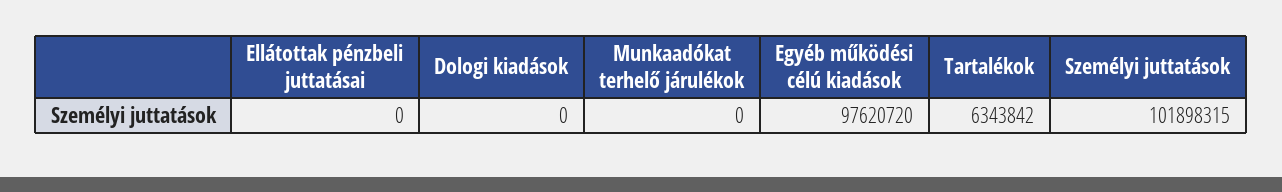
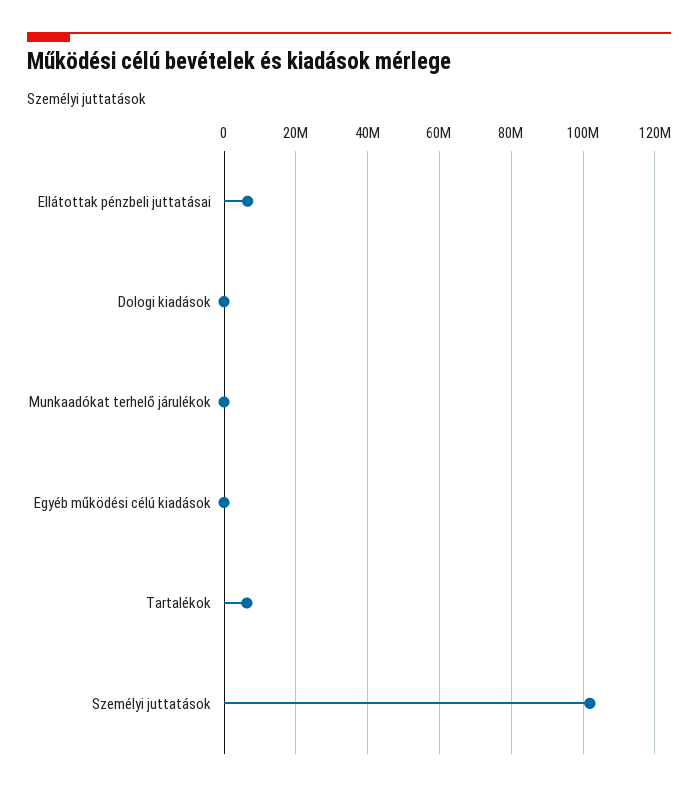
  {
-   "Ellátottak pénzbeli juttatásai": 0,
+   "Ellátottak pénzbeli juttatásai": 6000000,
    "Dologi kiadások": 0,
    "Munkaadókat terhelő járulékok": 0,
-   "Egyéb működési célú kiadások": 97620720,
+   "Egyéb működési célú kiadások": 0,
    "Tartalékok": 6343842,
    "Személyi juttatások": 101898315
  }

